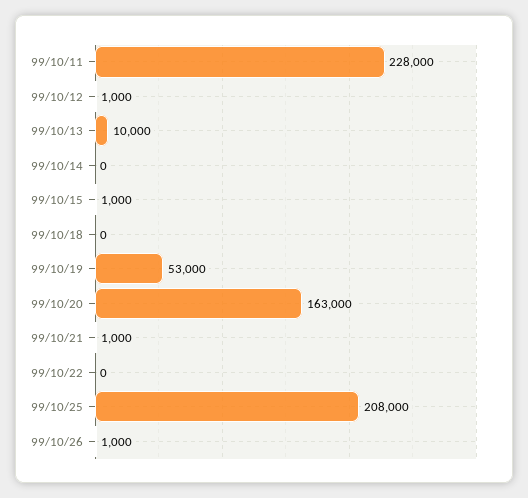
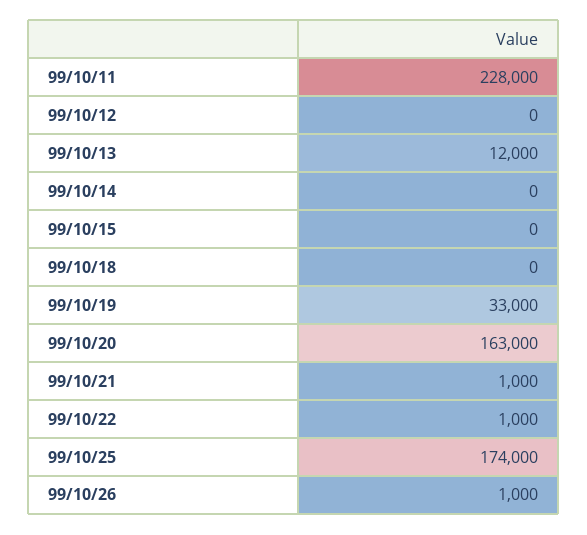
  {
    "99/10/11": 228000,
-   "99/10/12": 1000,
+   "99/10/12": 0,
-   "99/10/13": 10000,
+   "99/10/13": 12000,
    "99/10/14": 0,
-   "99/10/15": 1000,
+   "99/10/15": 0,
    "99/10/18": 0,
-   "99/10/19": 53000,
+   "99/10/19": 33000,
    "99/10/20": 163000,
    "99/10/21": 1000,
-   "99/10/22": 0,
+   "99/10/22": 1000,
-   "99/10/25": 208000,
+   "99/10/25": 174000,
    "99/10/26": 1000
  }

